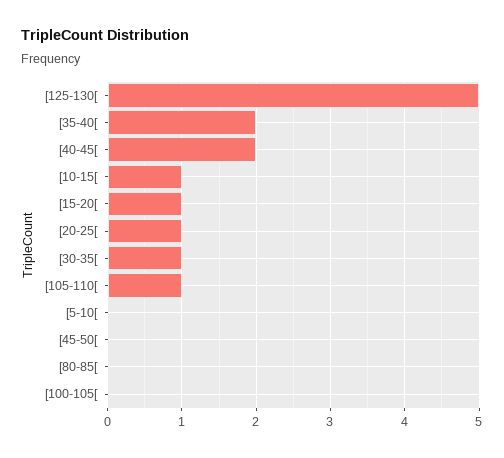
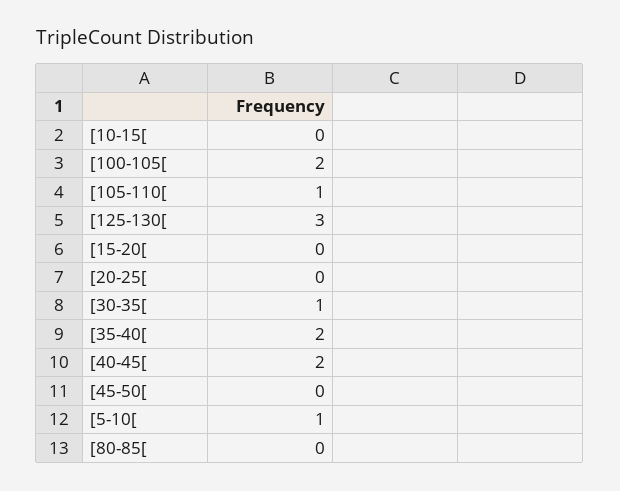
  {
-   "[125-130[": 5,
+   "[125-130[": 3,
    "[35-40[": 2,
    "[40-45[": 2,
-   "[10-15[": 1,
+   "[10-15[": 0,
-   "[15-20[": 1,
+   "[15-20[": 0,
-   "[20-25[": 1,
+   "[20-25[": 0,
    "[30-35[": 1,
    "[105-110[": 1,
-   "[5-10[": 0,
+   "[5-10[": 1,
    "[45-50[": 0,
    "[80-85[": 0,
-   "[100-105[": 0
+   "[100-105[": 2
  }

